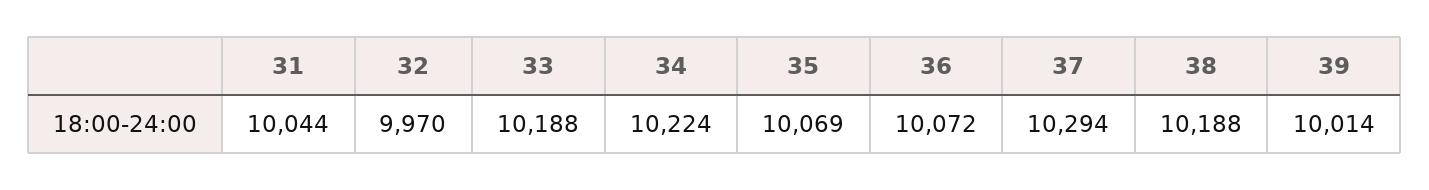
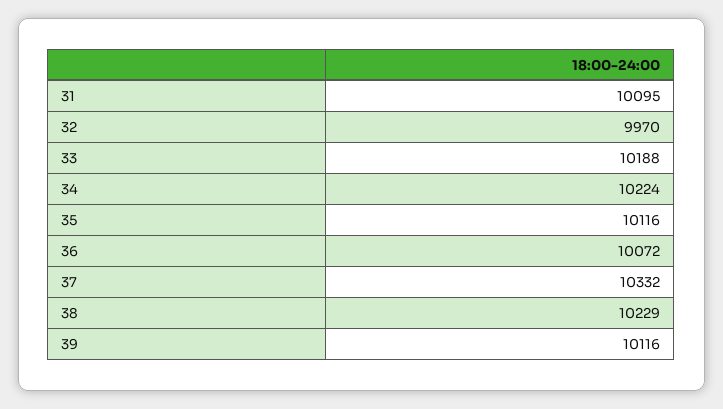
  {
-   "31": 10044,
+   "31": 10095,
    "32": 9970,
    "33": 10188,
    "34": 10224,
-   "35": 10069,
+   "35": 10116,
    "36": 10072,
-   "37": 10294,
+   "37": 10332,
-   "38": 10188,
+   "38": 10229,
-   "39": 10014
+   "39": 10116
  }

